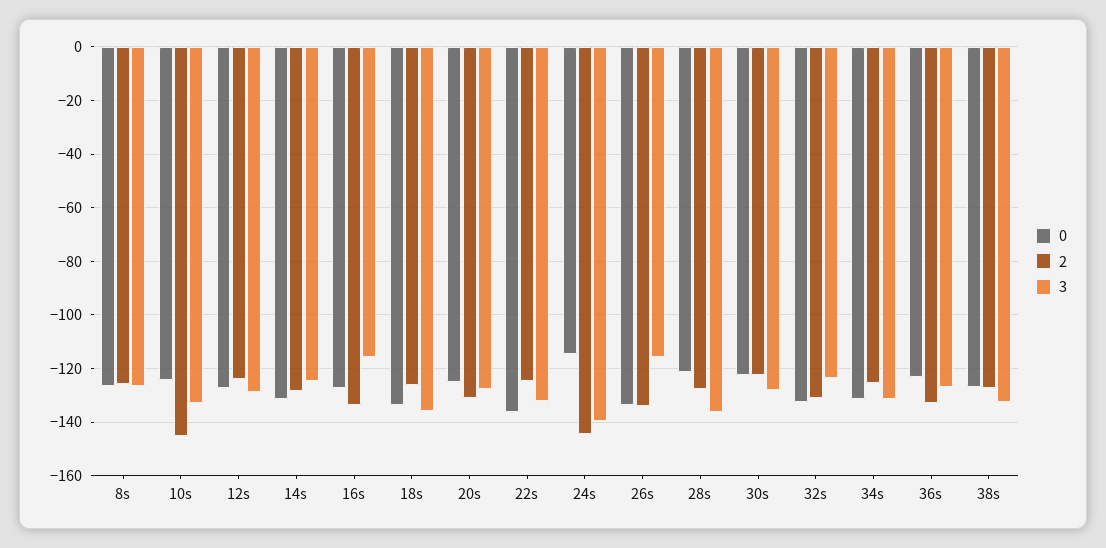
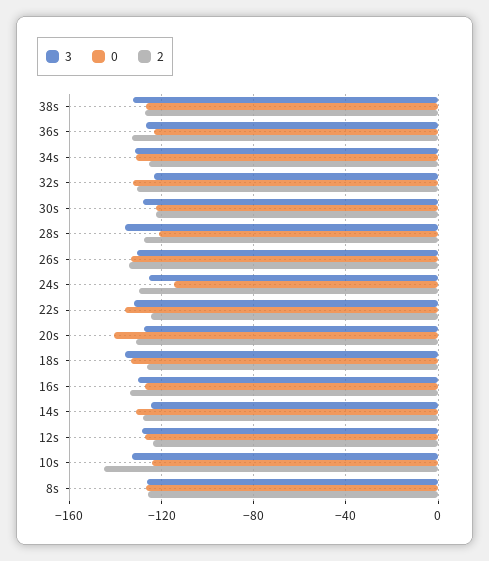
  {
    "0": {
      "8s": -127.5,
      "10s": -125,
      "12s": -127.5,
      "14s": -130,
      "16s": -127.5,
      "18s": -132.5,
-     "20s": -125,
+     "20s": -140,
      "22s": -135,
      "24s": -115,
      "26s": -132.5,
      "28s": -120,
      "30s": -122.5,
      "32s": -132.5,
      "34s": -130,
      "36s": -122.5,
      "38s": -127.5
    },
    "2": {
      "8s": -125,
      "10s": -145,
      "12s": -125,
      "14s": -127.5,
      "16s": -132.5,
      "18s": -125,
      "20s": -130,
      "22s": -125,
-     "24s": -145,
+     "24s": -130,
      "26s": -135,
      "28s": -127.5,
      "30s": -122.5,
      "32s": -130,
      "34s": -125,
      "36s": -132.5,
      "38s": -127.5
    },
    "3": {
      "8s": -127.5,
      "10s": -132.5,
      "12s": -127.5,
      "14s": -125,
-     "16s": -115,
+     "16s": -130,
      "18s": -135,
      "20s": -127.5,
      "22s": -132.5,
-     "24s": -140,
+     "24s": -125,
-     "26s": -115,
+     "26s": -130,
      "28s": -135,
      "30s": -127.5,
      "32s": -122.5,
      "34s": -132.5,
      "36s": -127.5,
      "38s": -132.5
    }
  }

